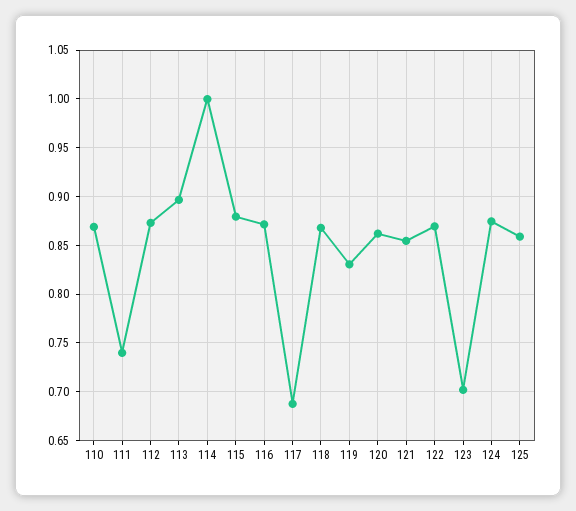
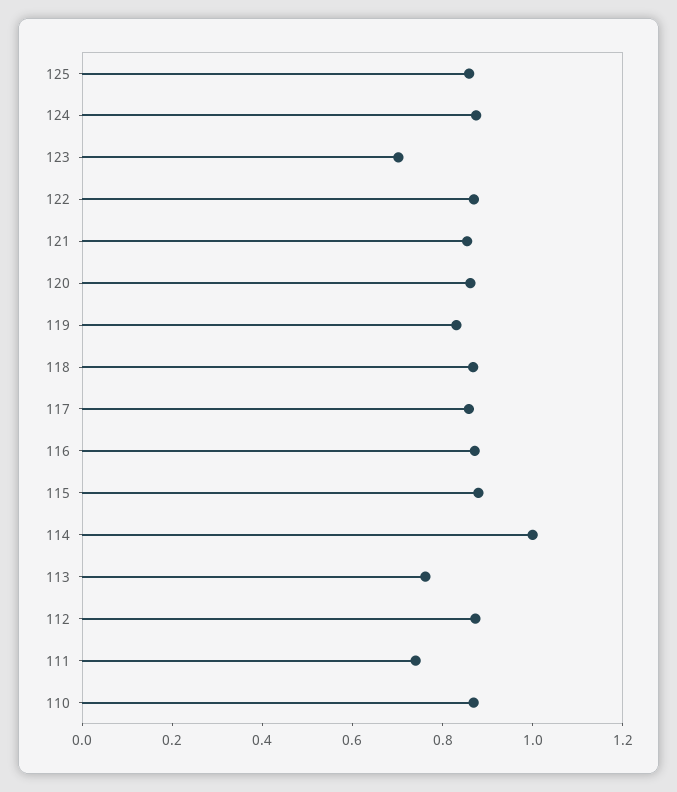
  {
    "110": 0.87,
    "111": 0.74,
    "112": 0.87,
-   "113": 0.9,
+   "113": 0.75,
    "114": 1,
    "115": 0.88,
    "116": 0.87,
-   "117": 0.69,
+   "117": 0.85,
    "118": 0.87,
    "119": 0.83,
    "120": 0.86,
    "121": 0.85,
    "122": 0.87,
    "123": 0.7,
    "124": 0.87,
    "125": 0.86
  }

